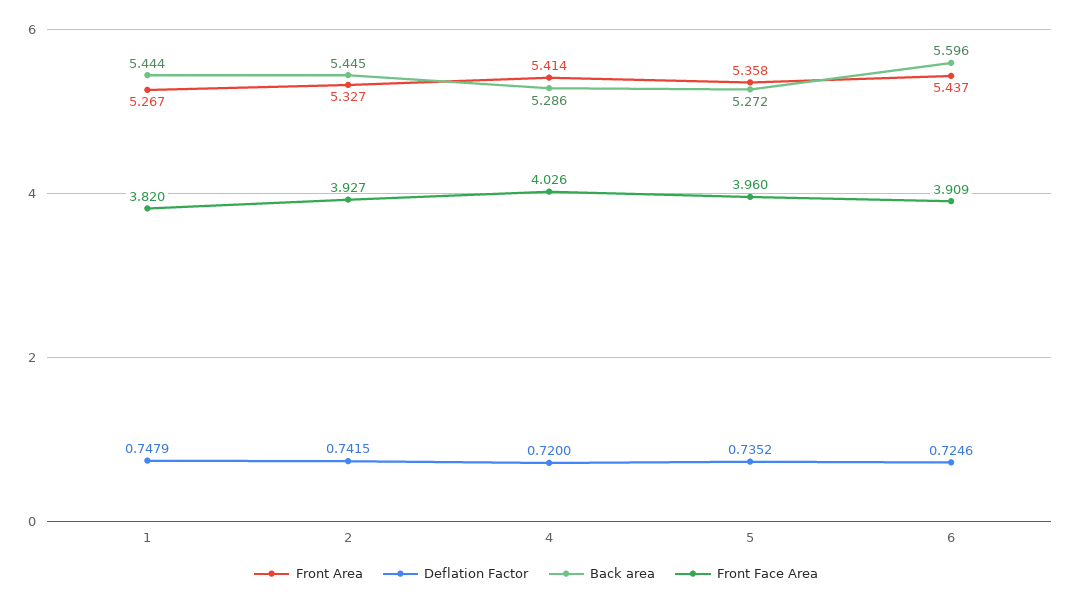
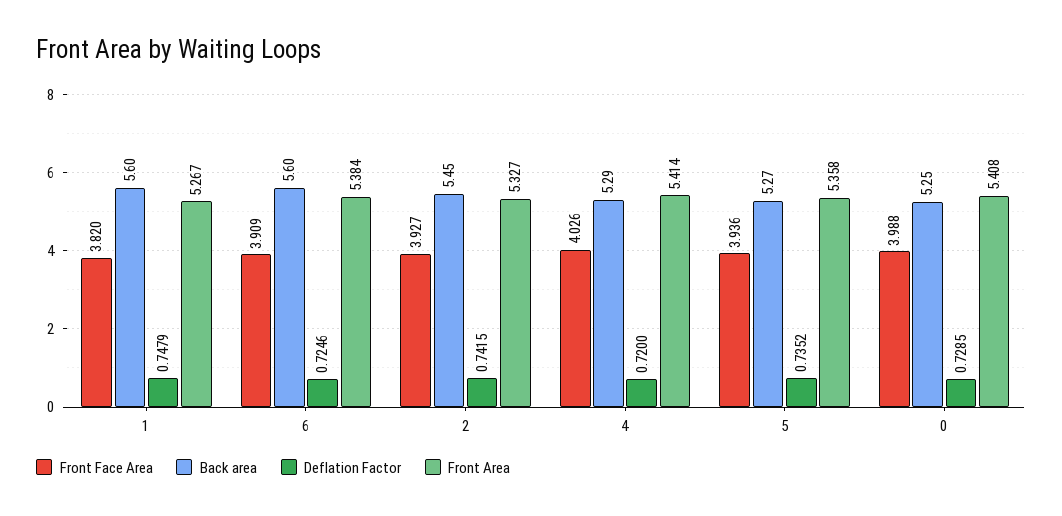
  {
    "Front Area": {
      "1": 5.267,
      "2": 5.327,
      "4": 5.414,
      "5": 5.358,
-     "6": 5.437
+     "6": 5.384,
+     "0": 5.408
    },
    "Deflation Factor": {
      "1": 0.7479,
      "2": 0.7415,
      "4": 0.72,
      "5": 0.7352,
-     "6": 0.7246
+     "6": 0.7246,
+     "0": 0.7285
    },
    "Back area": {
-     "1": 5.444,
+     "1": 5.6,
      "2": 5.445,
      "4": 5.286,
      "5": 5.272,
-     "6": 5.596
+     "6": 5.596,
+     "0": 5.25
    },
    "Front Face Area": {
      "1": 3.82,
      "2": 3.927,
      "4": 4.026,
-     "5": 3.96,
+     "5": 3.936,
-     "6": 3.909
+     "6": 3.909,
+     "0": 3.988
    }
  }

